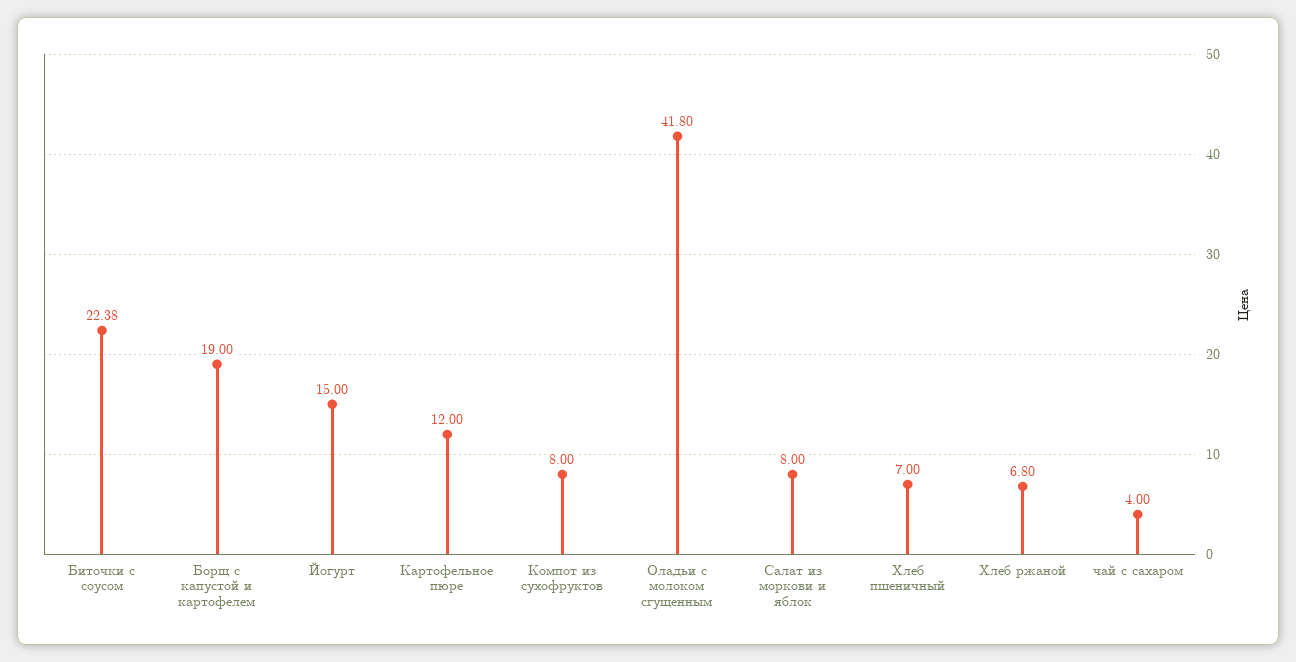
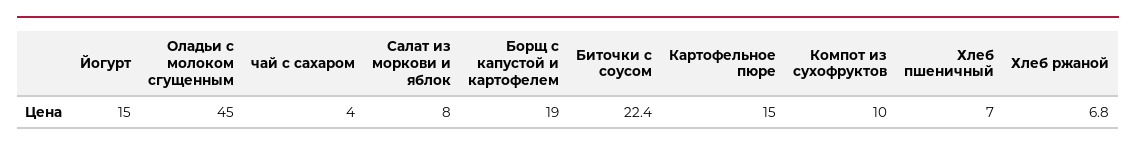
  {
    "Биточки с соусом": 22.38,
    "Борщ с капустой и картофелем": 19,
    "Йогурт": 15,
-   "Картофельное пюре": 12,
+   "Картофельное пюре": 15,
-   "Компот из сухофруктов": 8,
+   "Компот из сухофруктов": 10,
-   "Оладьи с молоком сгущенным": 41.8,
+   "Оладьи с молоком сгущенным": 45,
    "Салат из моркови и яблок": 8,
    "Хлеб пшеничный": 7,
    "Хлеб ржаной": 6.8,
    "чай с сахаром": 4
  }

